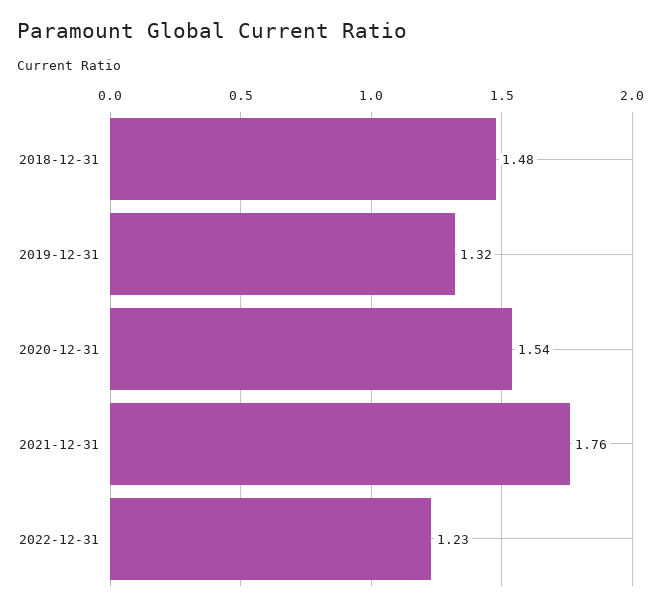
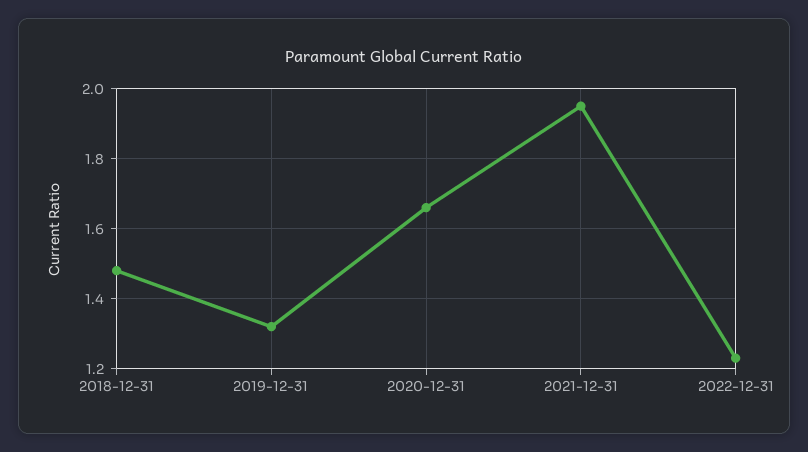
  {
    "2018-12-31": 1.48,
    "2019-12-31": 1.32,
-   "2020-12-31": 1.54,
+   "2020-12-31": 1.65,
-   "2021-12-31": 1.76,
+   "2021-12-31": 1.95,
    "2022-12-31": 1.23
  }

